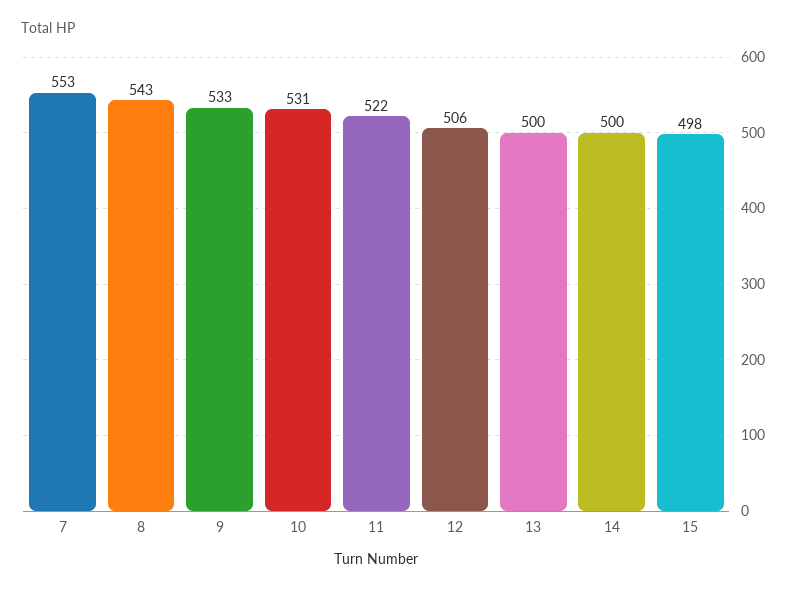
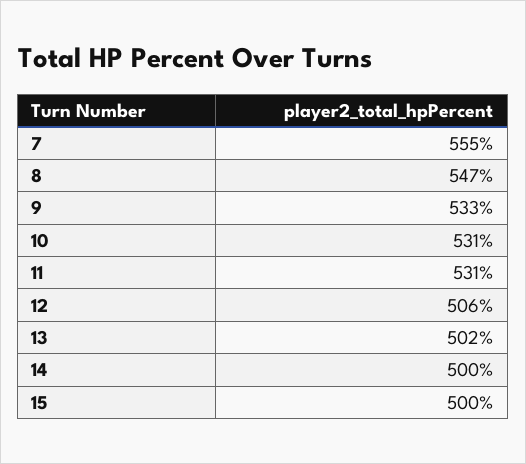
  {
-   "7": 553,
+   "7": 555,
-   "8": 543,
+   "8": 547,
    "9": 533,
    "10": 531,
-   "11": 522,
+   "11": 531,
    "12": 506,
-   "13": 500,
+   "13": 502,
    "14": 500,
-   "15": 498
+   "15": 500
  }

